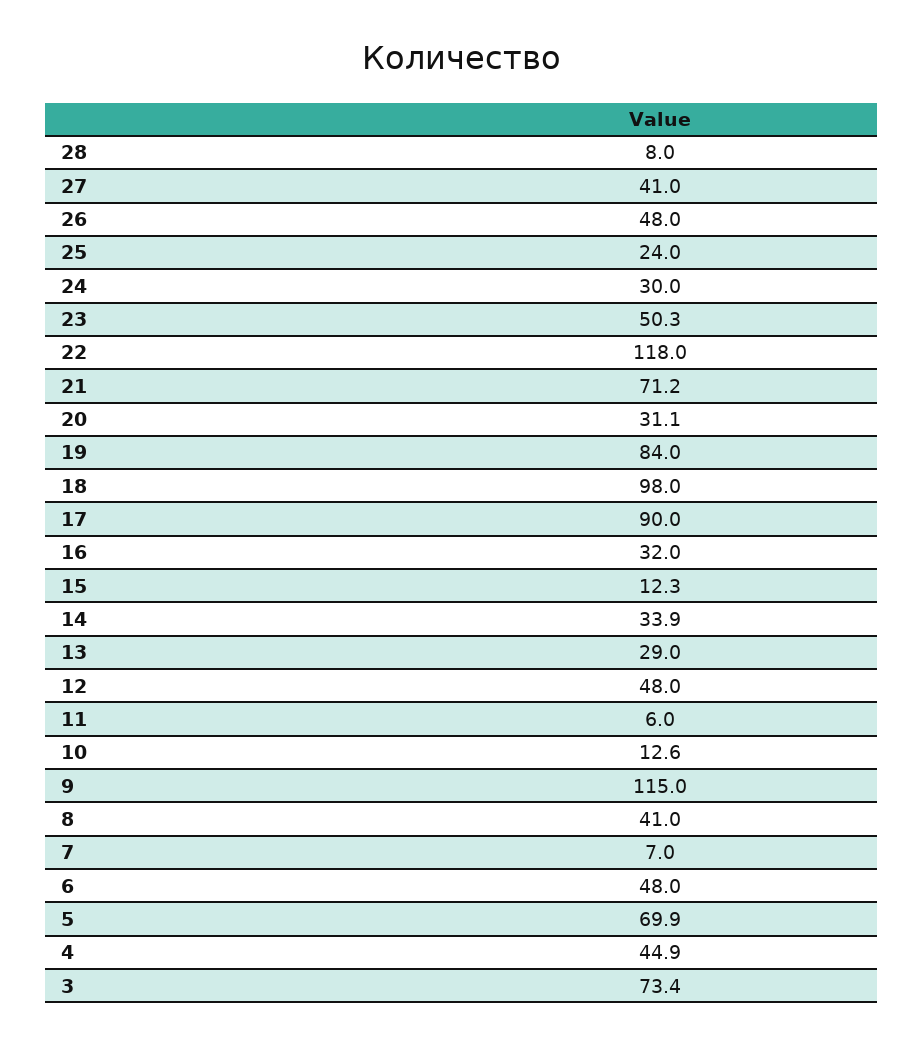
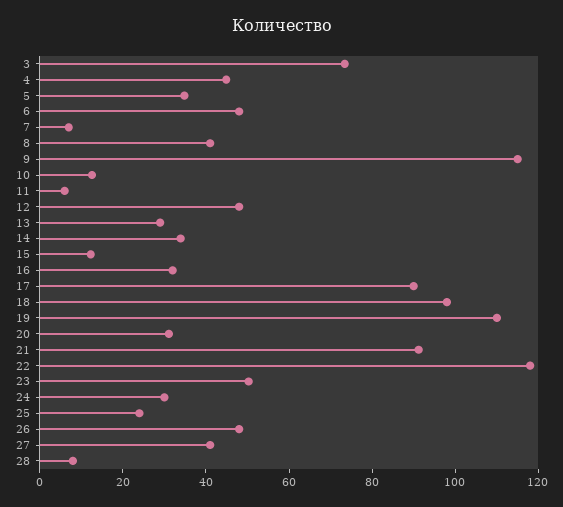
  {
    "28": 8,
    "27": 41,
    "26": 48,
    "25": 24,
    "24": 30,
    "23": 50.3,
    "22": 118,
-   "21": 71.2,
+   "21": 90,
    "20": 31.1,
-   "19": 84,
+   "19": 110,
    "18": 98,
    "17": 90,
    "16": 32,
    "15": 12.3,
    "14": 33.9,
    "13": 29,
    "12": 48,
    "11": 6,
    "10": 12.6,
    "9": 115,
    "8": 41,
    "7": 7,
    "6": 48,
-   "5": 69.9,
+   "5": 35,
    "4": 44.9,
    "3": 73.4
  }

